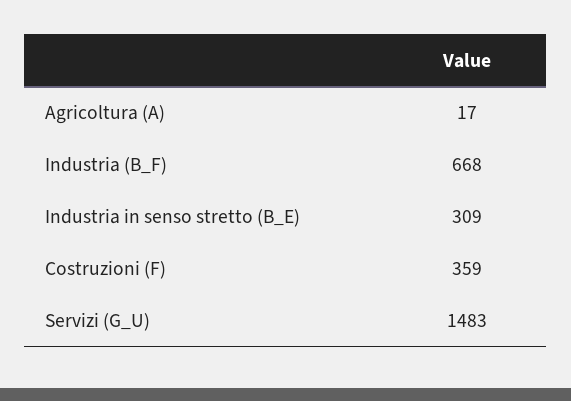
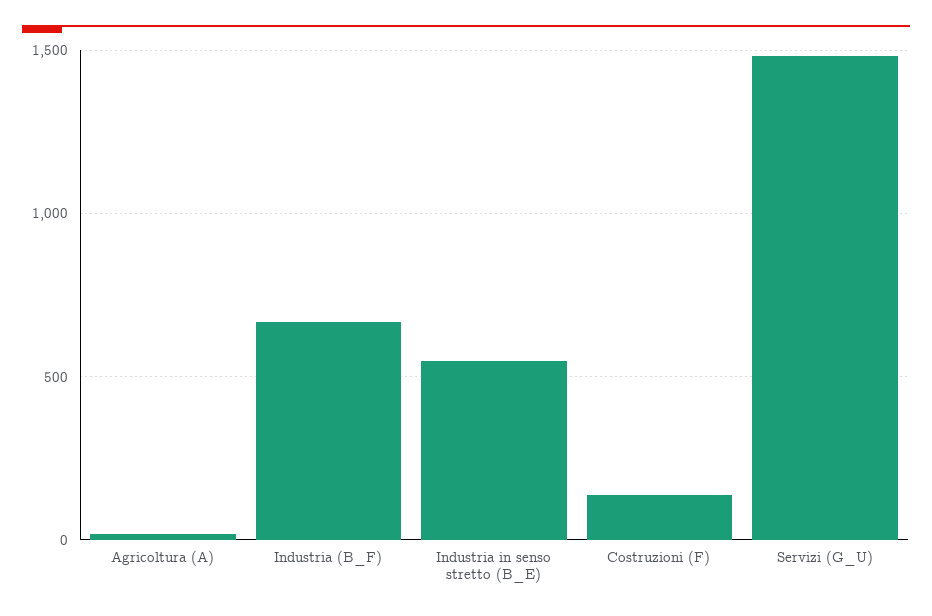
  {
    "Agricoltura (A)": 17,
    "Industria (B_F)": 668,
-   "Industria in senso stretto (B_E)": 309,
+   "Industria in senso stretto (B_E)": 550,
-   "Costruzioni (F)": 359,
+   "Costruzioni (F)": 150,
    "Servizi (G_U)": 1483
  }

